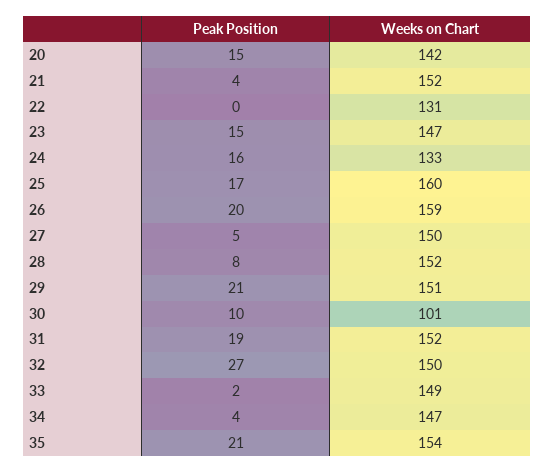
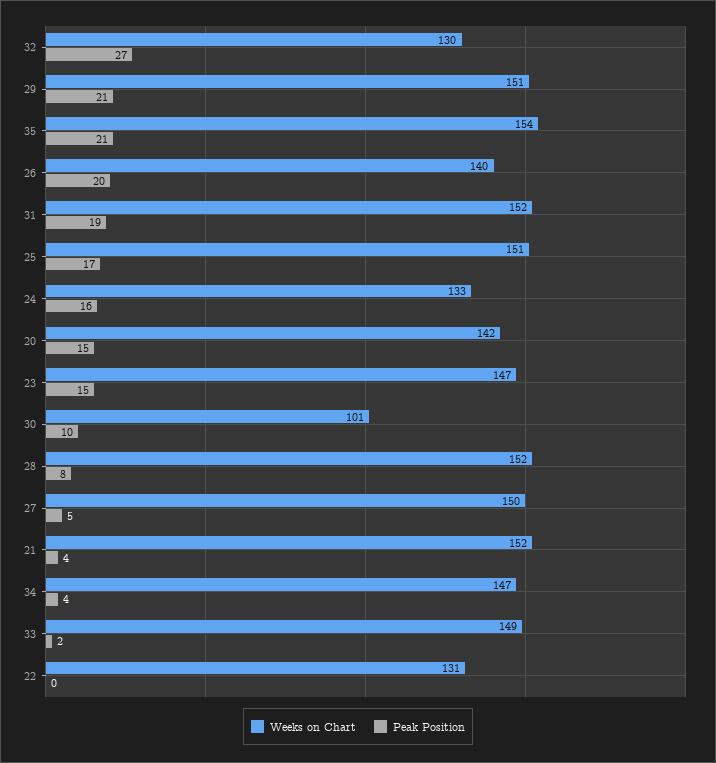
  {
    "Peak Position": {
      "20": 15,
      "21": 4,
      "22": 0,
      "23": 15,
      "24": 16,
      "25": 17,
      "26": 20,
      "27": 5,
      "28": 8,
      "29": 21,
      "30": 10,
      "31": 19,
      "32": 27,
      "33": 2,
      "34": 4,
      "35": 21
    },
    "Weeks on Chart": {
      "20": 142,
      "21": 152,
      "22": 131,
      "23": 147,
      "24": 133,
-     "25": 160,
+     "25": 151,
-     "26": 159,
+     "26": 140,
      "27": 150,
      "28": 152,
      "29": 151,
      "30": 101,
      "31": 152,
-     "32": 150,
+     "32": 130,
      "33": 149,
      "34": 147,
      "35": 154
    }
  }

